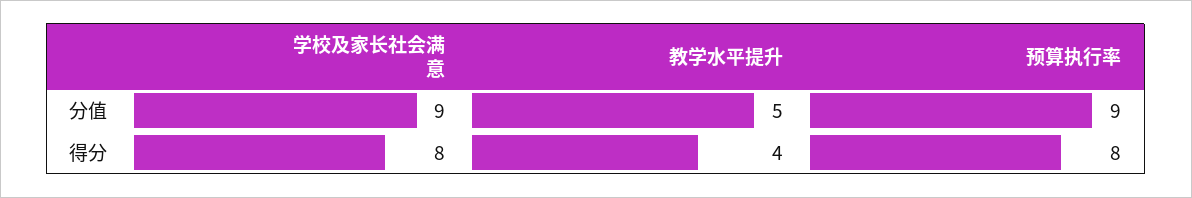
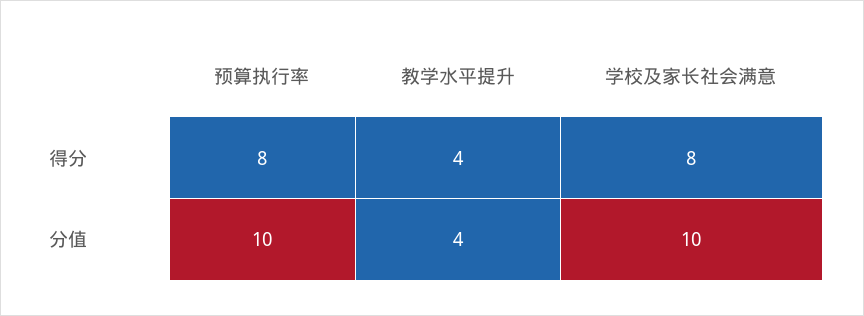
  {
    "学校及家长社会满意": {
-     "分值": 9,
+     "分值": 10,
      "得分": 8
    },
    "教学水平提升": {
-     "分值": 5,
+     "分值": 4,
      "得分": 4
    },
    "预算执行率": {
-     "分值": 9,
+     "分值": 10,
      "得分": 8
    }
  }

